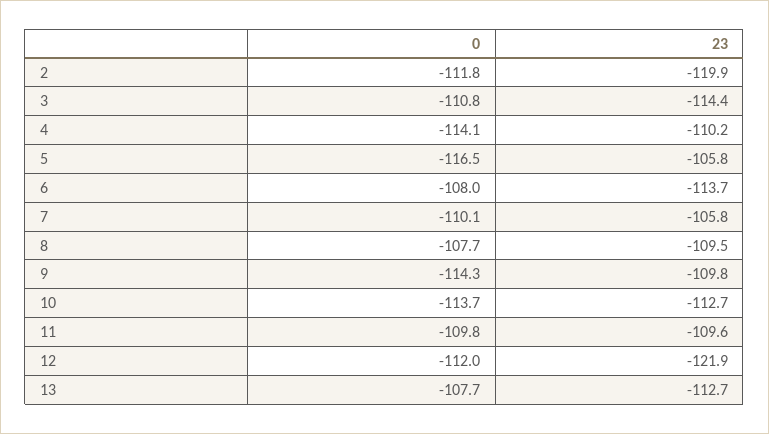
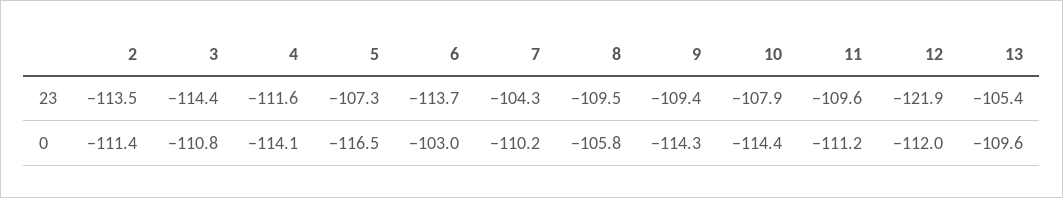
  {
    "0": {
-     "2": -111.8,
+     "2": -111.4,
      "3": -110.8,
      "4": -114.1,
      "5": -116.5,
-     "6": -108,
+     "6": -103,
-     "7": -110.1,
+     "7": -110.2,
-     "8": -107.7,
+     "8": -105.8,
      "9": -114.3,
-     "10": -113.7,
+     "10": -114.4,
-     "11": -109.8,
+     "11": -111.2,
      "12": -112,
-     "13": -107.7
+     "13": -109.6
    },
    "23": {
-     "2": -119.9,
+     "2": -113.5,
      "3": -114.4,
-     "4": -110.2,
+     "4": -111.6,
-     "5": -105.8,
+     "5": -107.3,
      "6": -113.7,
-     "7": -105.8,
+     "7": -104.3,
      "8": -109.5,
-     "9": -109.8,
+     "9": -109.4,
-     "10": -112.7,
+     "10": -107.9,
      "11": -109.6,
      "12": -121.9,
-     "13": -112.7
+     "13": -105.4
    }
  }

